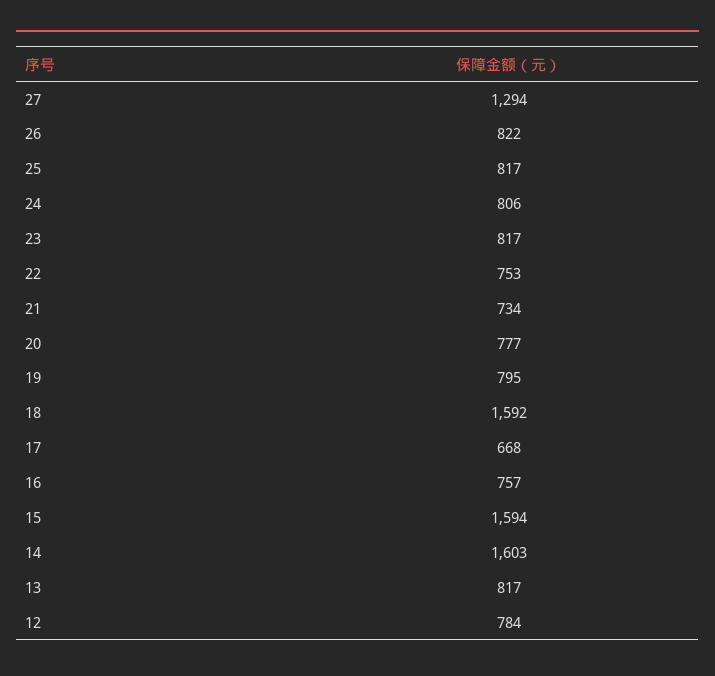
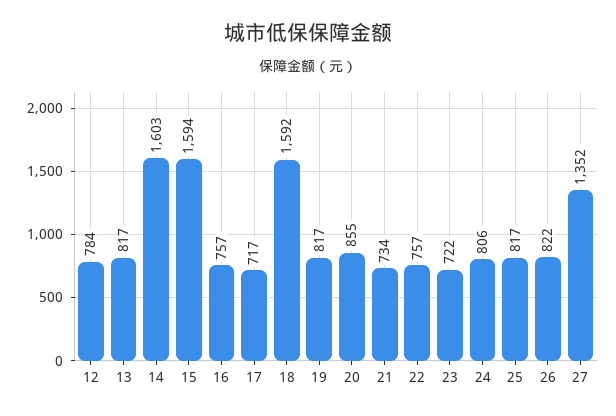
  {
-   "27": 1294,
+   "27": 1352,
    "26": 822,
    "25": 817,
    "24": 806,
-   "23": 817,
+   "23": 722,
-   "22": 753,
+   "22": 757,
    "21": 734,
-   "20": 777,
+   "20": 855,
-   "19": 795,
+   "19": 817,
    "18": 1592,
-   "17": 668,
+   "17": 717,
    "16": 757,
    "15": 1594,
    "14": 1603,
    "13": 817,
    "12": 784
  }

